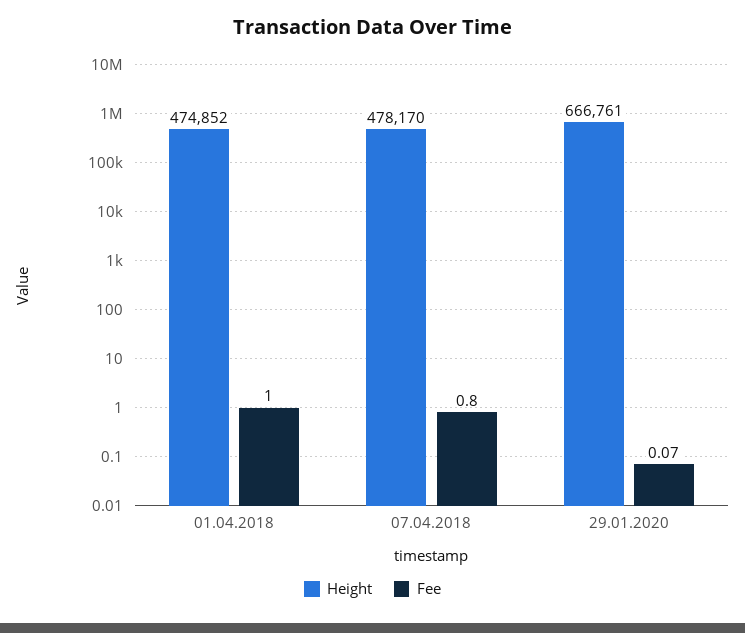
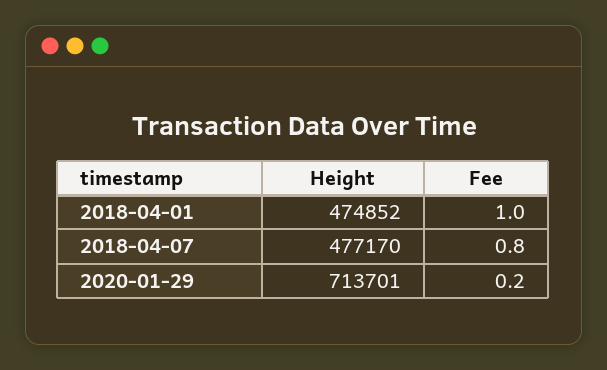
  {
    "Height": {
      "01.04.2018": 474852,
-     "07.04.2018": 478170,
+     "07.04.2018": 477170,
-     "29.01.2020": 666761
+     "29.01.2020": 713701
    },
    "Fee": {
      "01.04.2018": 1,
      "07.04.2018": 0.8,
-     "29.01.2020": 0.07
+     "29.01.2020": 0.2
    }
  }

